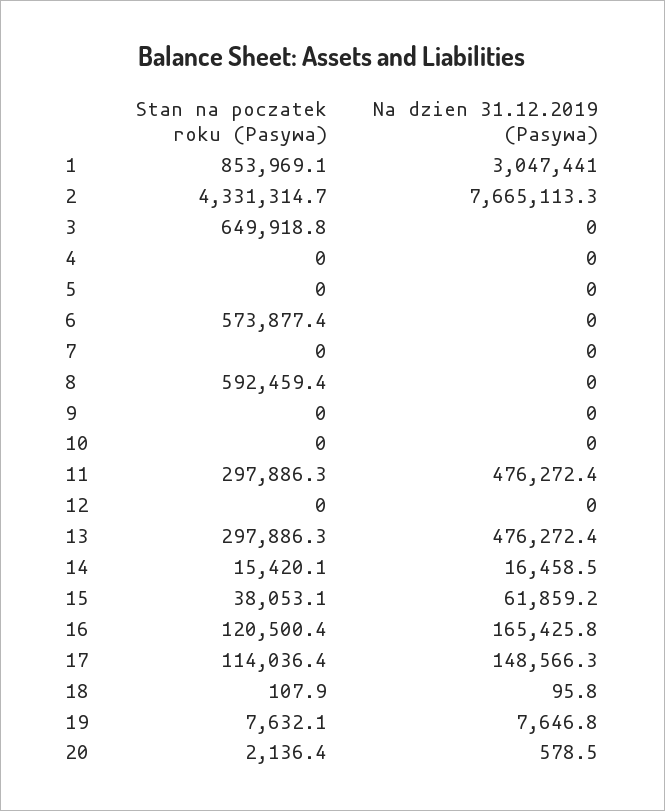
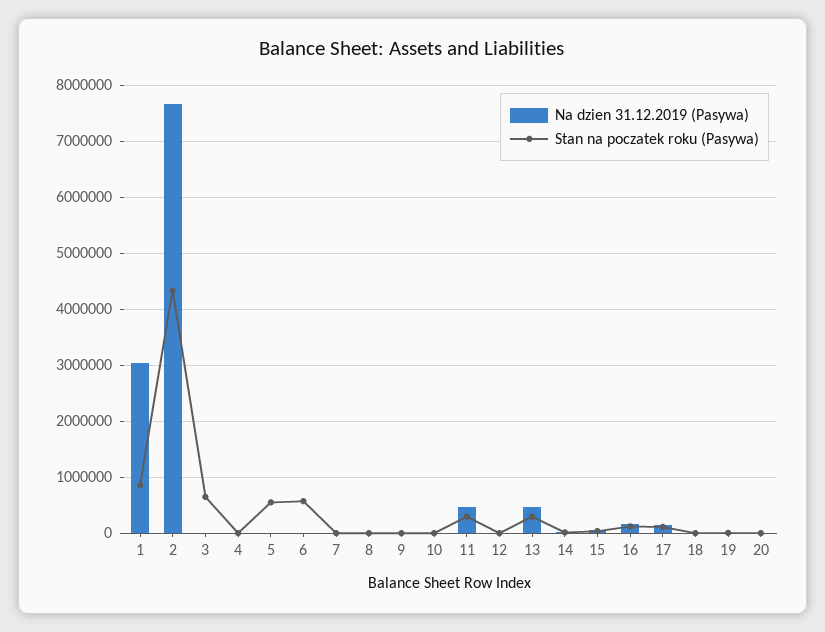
  {
    "Stan na poczatek roku (Pasywa)": {
      "1": 853969.1,
      "2": 4331314.7,
      "3": 649918.8,
      "4": 0,
-     "5": 0,
+     "5": 600000,
      "6": 573877.4,
      "7": 0,
-     "8": 592459.4,
+     "8": 0,
      "9": 0,
      "10": 0,
      "11": 297886.3,
      "12": 0,
      "13": 297886.3,
      "14": 15420.1,
      "15": 38053.1,
      "16": 120500.4,
      "17": 114036.4,
      "18": 107.9,
      "19": 7632.1,
      "20": 2136.4
    },
    "Na dzien 31.12.2019 (Pasywa)": {
      "1": 3047441,
      "2": 7665113.3,
      "3": 0,
      "4": 0,
      "5": 0,
      "6": 0,
      "7": 0,
      "8": 0,
      "9": 0,
      "10": 0,
      "11": 476272.4,
      "12": 0,
      "13": 476272.4,
      "14": 16458.5,
      "15": 61859.2,
      "16": 165425.8,
      "17": 148566.3,
      "18": 95.8,
      "19": 7646.8,
      "20": 578.5
    }
  }

